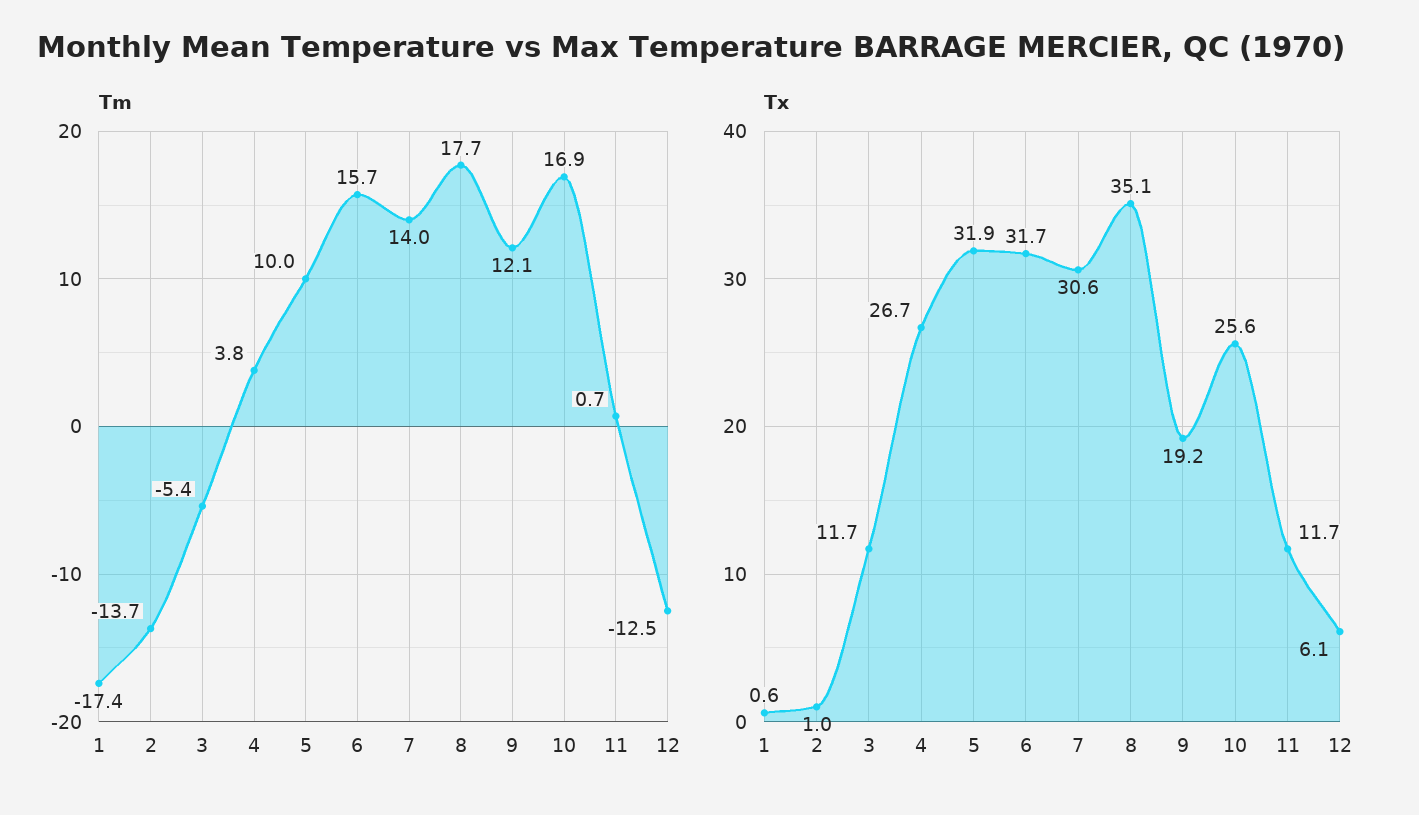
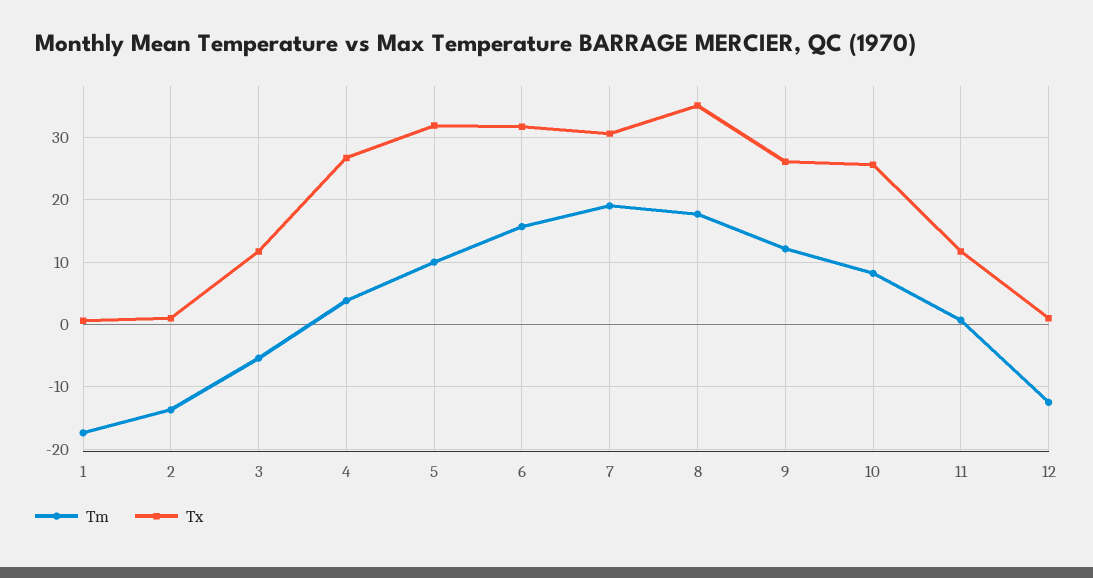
  {
    "Tm": {
      "1": -17.4,
      "2": -13.7,
      "3": -5.4,
      "4": 3.8,
      "5": 10,
      "6": 15.7,
-     "7": 14,
+     "7": 19,
      "8": 17.7,
      "9": 12.1,
-     "10": 16.9,
+     "10": 8,
      "11": 0.7,
      "12": -12.5
    },
    "Tx": {
      "1": 0.6,
      "2": 1,
      "3": 11.7,
      "4": 26.7,
      "5": 31.9,
      "6": 31.7,
      "7": 30.6,
      "8": 35.1,
-     "9": 19.2,
+     "9": 26,
      "10": 25.6,
      "11": 11.7,
-     "12": 6.1
+     "12": 1
    }
  }

